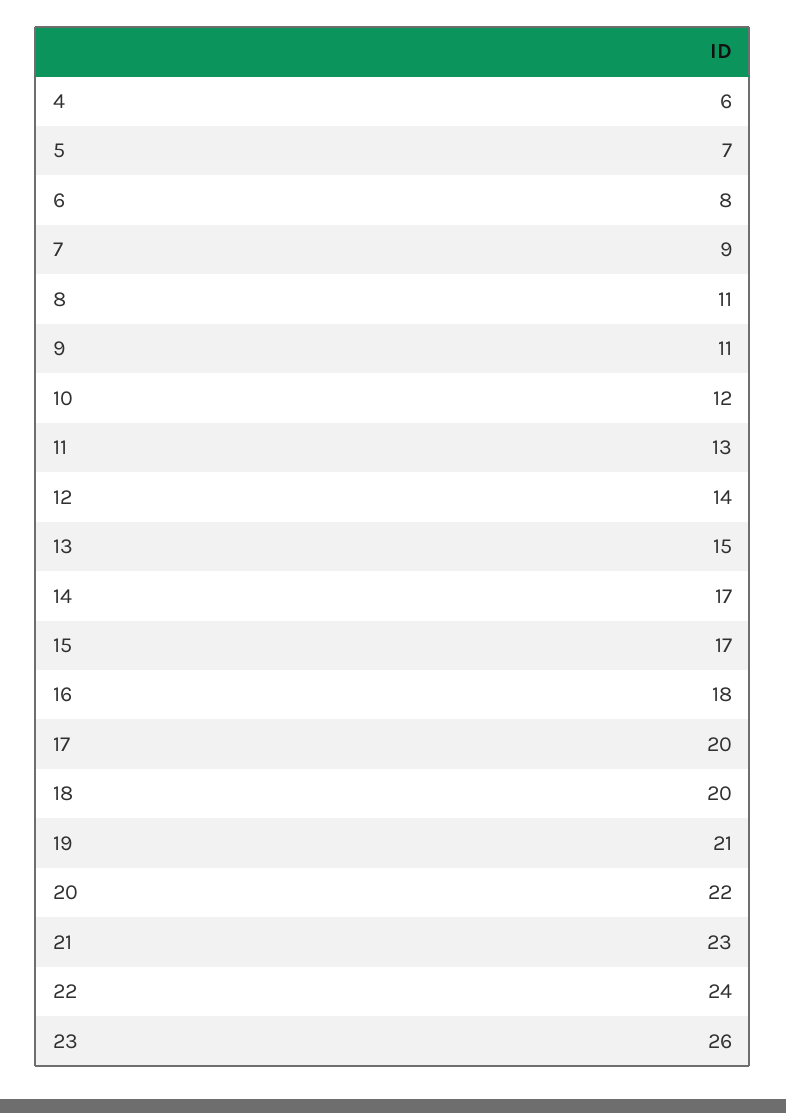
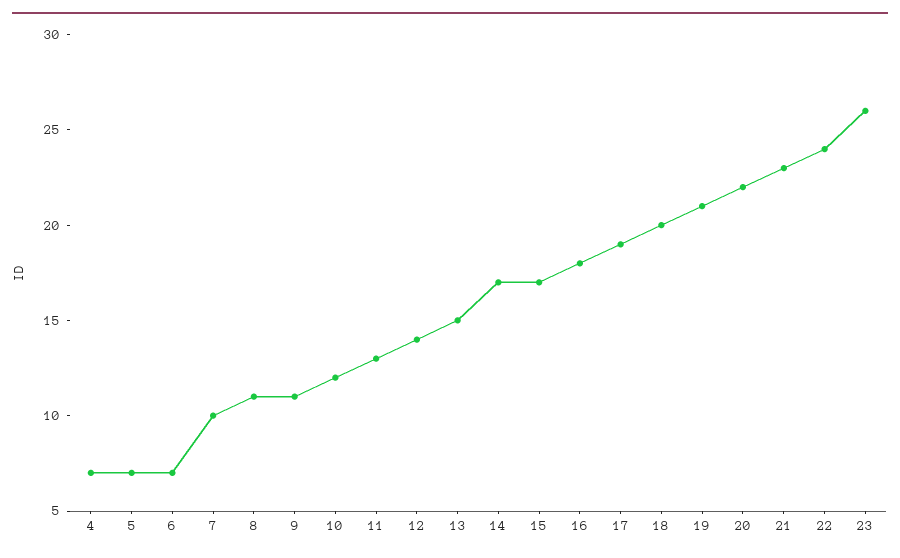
  {
-   "4": 6,
+   "4": 7,
    "5": 7,
-   "6": 8,
+   "6": 7,
-   "7": 9,
+   "7": 10,
    "8": 11,
    "9": 11,
    "10": 12,
    "11": 13,
    "12": 14,
    "13": 15,
    "14": 17,
    "15": 17,
    "16": 18,
-   "17": 20,
+   "17": 19,
    "18": 20,
    "19": 21,
    "20": 22,
    "21": 23,
    "22": 24,
    "23": 26
  }

